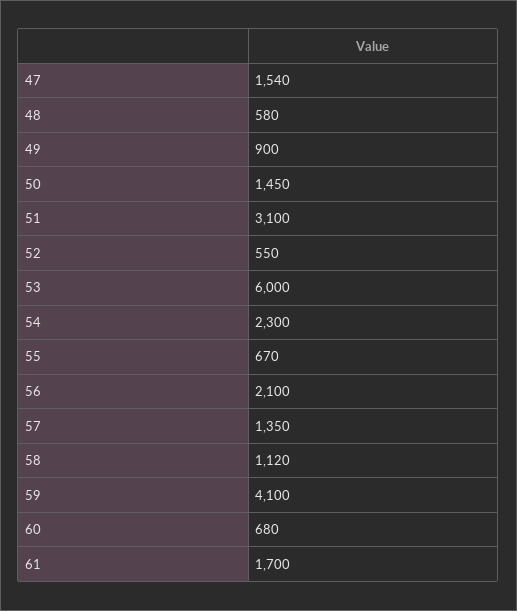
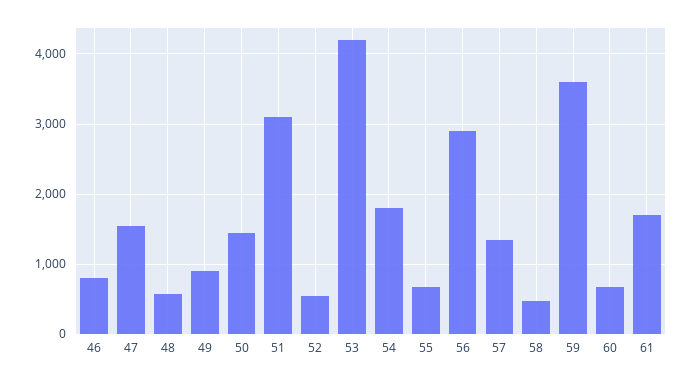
  {
    "47": 1540,
    "48": 580,
    "49": 900,
    "50": 1450,
    "51": 3100,
    "52": 550,
-   "53": 6000,
+   "53": 4200,
-   "54": 2300,
+   "54": 1800,
    "55": 670,
-   "56": 2100,
+   "56": 2900,
    "57": 1350,
-   "58": 1120,
+   "58": 500,
-   "59": 4100,
+   "59": 3600,
    "60": 680,
-   "61": 1700
+   "61": 1700,
+   "46": 800
  }

